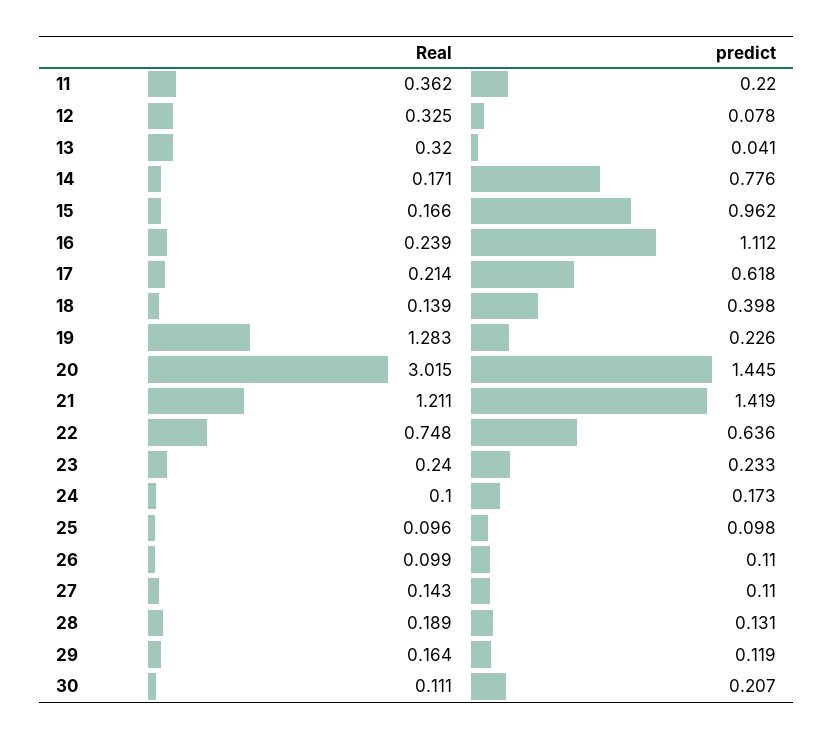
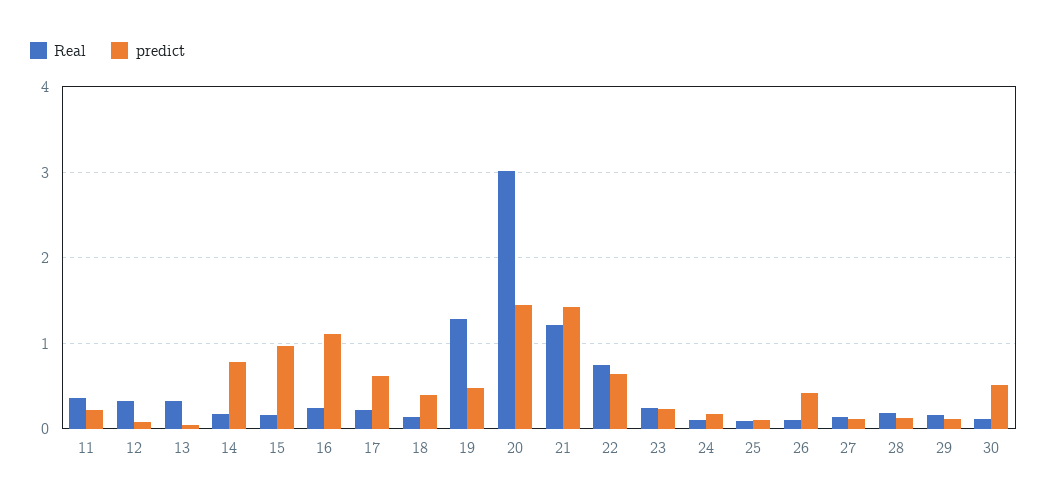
  {
    "Real": {
      "11": 0.362,
      "12": 0.325,
      "13": 0.32,
      "14": 0.171,
      "15": 0.166,
      "16": 0.239,
      "17": 0.214,
      "18": 0.139,
      "19": 1.283,
      "20": 3.015,
      "21": 1.211,
      "22": 0.748,
      "23": 0.24,
      "24": 0.1,
      "25": 0.096,
      "26": 0.099,
      "27": 0.143,
      "28": 0.189,
      "29": 0.164,
      "30": 0.111
    },
    "predict": {
      "11": 0.22,
      "12": 0.078,
      "13": 0.041,
      "14": 0.776,
      "15": 0.962,
      "16": 1.112,
      "17": 0.618,
      "18": 0.398,
-     "19": 0.226,
+     "19": 0.5,
      "20": 1.445,
      "21": 1.419,
      "22": 0.636,
      "23": 0.233,
      "24": 0.173,
      "25": 0.098,
-     "26": 0.11,
+     "26": 0.4,
      "27": 0.11,
      "28": 0.131,
      "29": 0.119,
-     "30": 0.207
+     "30": 0.5
    }
  }

